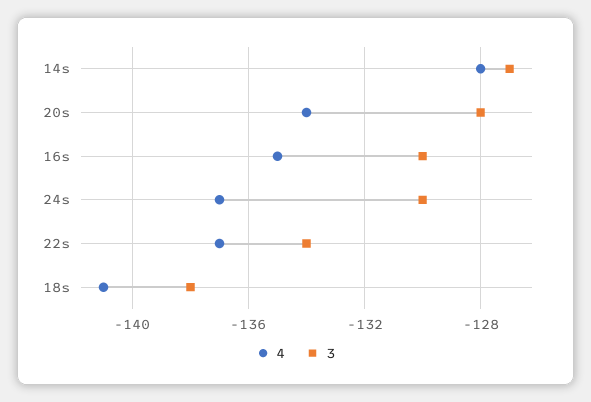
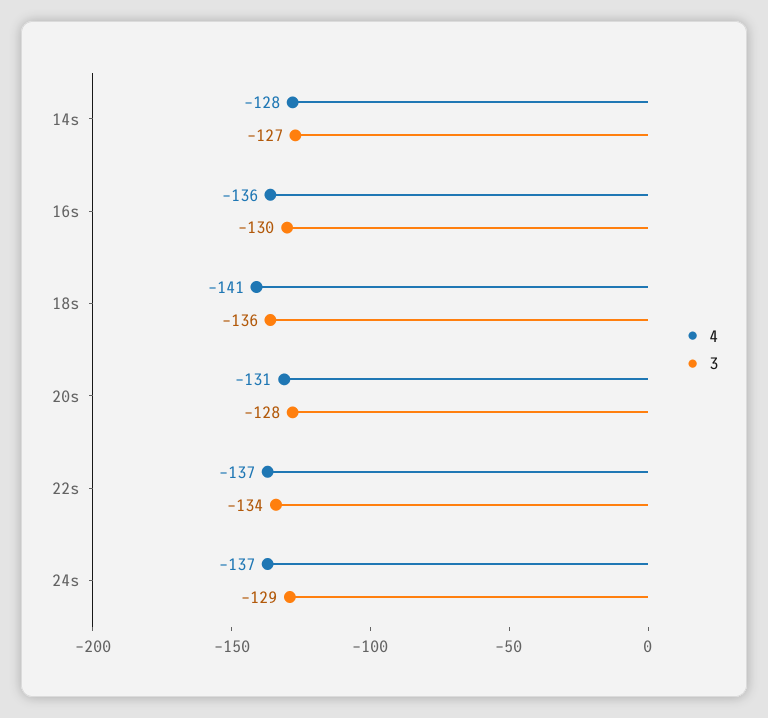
  {
    "4": {
      "14s": -128,
-     "20s": -134,
+     "20s": -131,
-     "16s": -135,
+     "16s": -136,
      "24s": -137,
      "22s": -137,
      "18s": -141
    },
    "3": {
      "14s": -127,
      "20s": -128,
      "16s": -130,
-     "24s": -130,
+     "24s": -129,
      "22s": -134,
-     "18s": -138
+     "18s": -136
    }
  }

